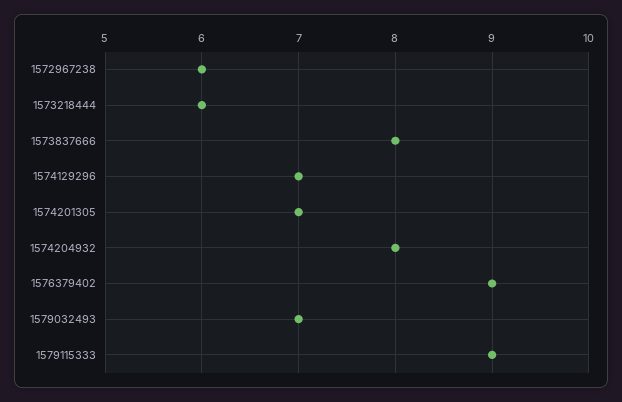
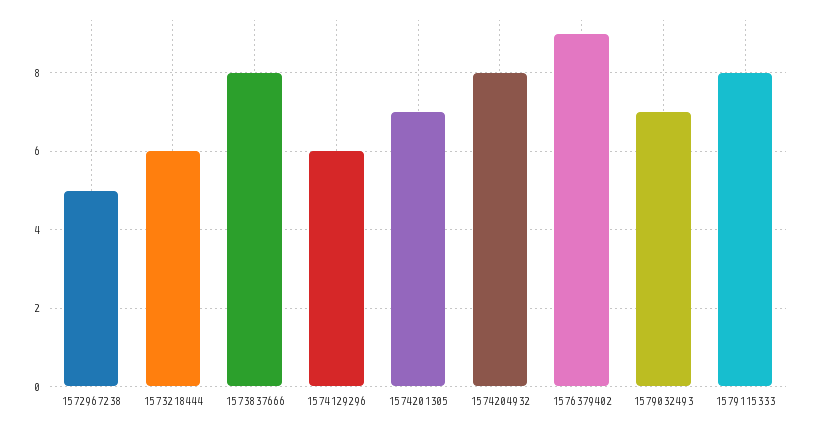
  {
-   "1572967238": 6,
+   "1572967238": 5,
    "1573218444": 6,
    "1573837666": 8,
-   "1574129296": 7,
+   "1574129296": 6,
    "1574201305": 7,
    "1574204932": 8,
    "1576379402": 9,
    "1579032493": 7,
-   "1579115333": 9
+   "1579115333": 8
  }

